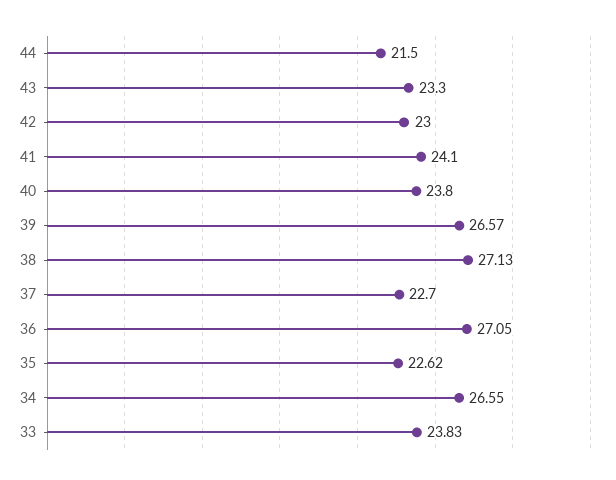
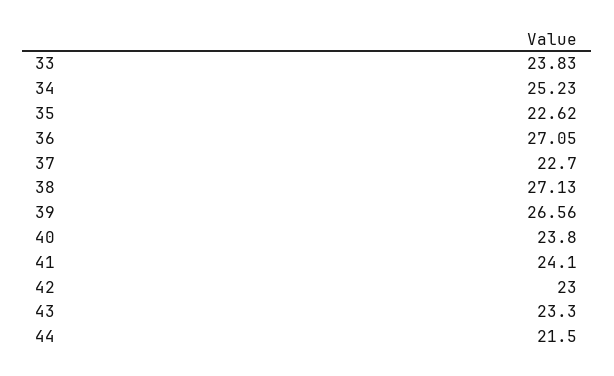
  {
    "44": 21.5,
    "43": 23.3,
    "42": 23,
    "41": 24.1,
    "40": 23.8,
-   "39": 26.57,
+   "39": 26.56,
    "38": 27.13,
    "37": 22.7,
    "36": 27.05,
    "35": 22.62,
-   "34": 26.55,
+   "34": 25.23,
    "33": 23.83
  }

